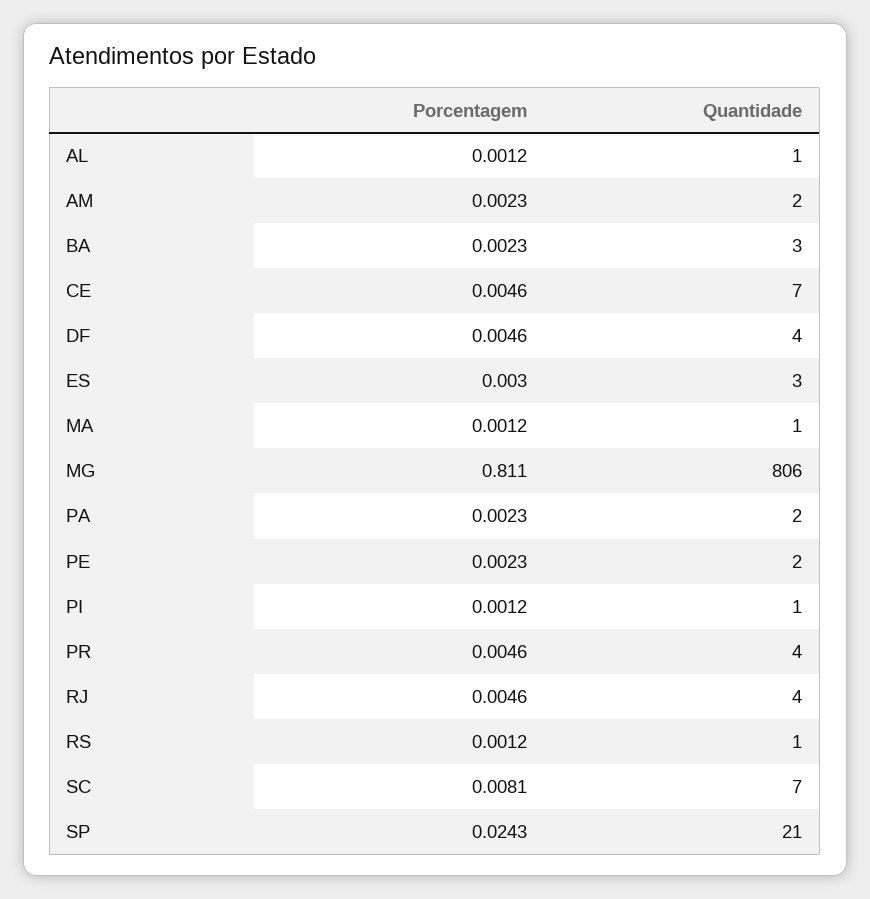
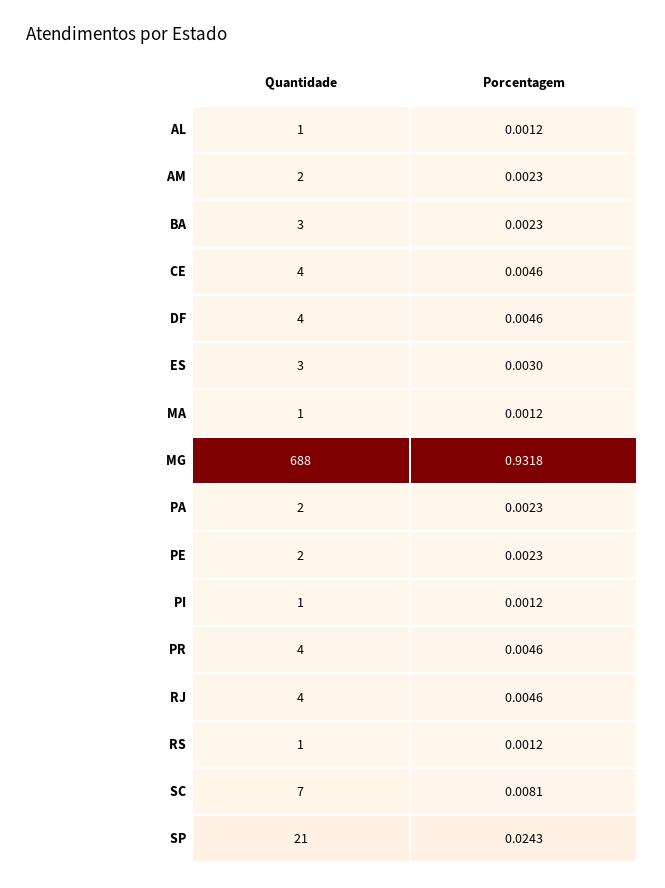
  {
    "Porcentagem": {
      "AL": 0.0012,
      "AM": 0.0023,
      "BA": 0.0023,
      "CE": 0.0046,
      "DF": 0.0046,
      "ES": 0.003,
      "MA": 0.0012,
-     "MG": 0.811,
+     "MG": 0.9318,
      "PA": 0.0023,
      "PE": 0.0023,
      "PI": 0.0012,
      "PR": 0.0046,
      "RJ": 0.0046,
      "RS": 0.0012,
      "SC": 0.0081,
      "SP": 0.0243
    },
    "Quantidade": {
      "AL": 1,
      "AM": 2,
      "BA": 3,
-     "CE": 7,
+     "CE": 4,
      "DF": 4,
      "ES": 3,
      "MA": 1,
-     "MG": 806,
+     "MG": 688,
      "PA": 2,
      "PE": 2,
      "PI": 1,
      "PR": 4,
      "RJ": 4,
      "RS": 1,
      "SC": 7,
      "SP": 21
    }
  }

